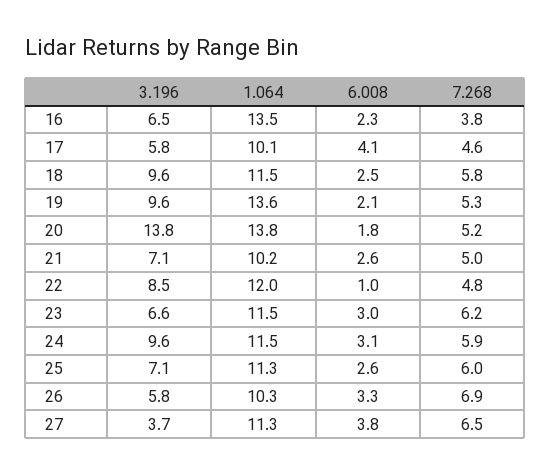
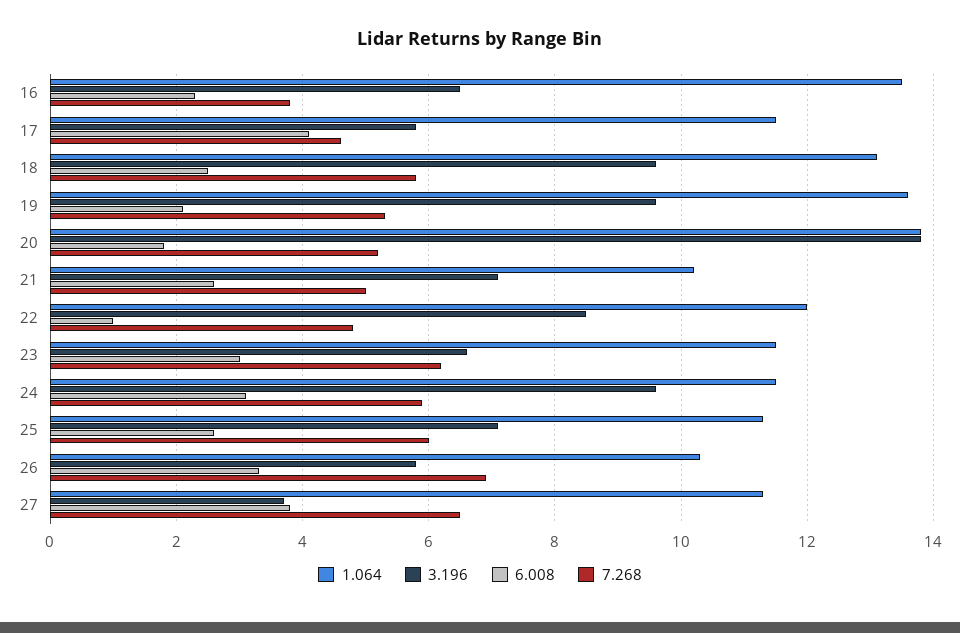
  {
    "3.196": {
      "16": 6.5,
      "17": 5.8,
      "18": 9.6,
      "19": 9.6,
      "20": 13.8,
      "21": 7.1,
      "22": 8.5,
      "23": 6.6,
      "24": 9.6,
      "25": 7.1,
      "26": 5.8,
      "27": 3.7
    },
    "1.064": {
      "16": 13.5,
-     "17": 10.1,
+     "17": 11.5,
-     "18": 11.5,
+     "18": 13,
      "19": 13.6,
      "20": 13.8,
      "21": 10.2,
      "22": 12,
      "23": 11.5,
      "24": 11.5,
      "25": 11.3,
      "26": 10.3,
      "27": 11.3
    },
    "6.008": {
      "16": 2.3,
      "17": 4.1,
      "18": 2.5,
      "19": 2.1,
      "20": 1.8,
      "21": 2.6,
      "22": 1,
      "23": 3,
      "24": 3.1,
      "25": 2.6,
      "26": 3.3,
      "27": 3.8
    },
    "7.268": {
      "16": 3.8,
      "17": 4.6,
      "18": 5.8,
      "19": 5.3,
      "20": 5.2,
      "21": 5,
      "22": 4.8,
      "23": 6.2,
      "24": 5.9,
      "25": 6,
      "26": 6.9,
      "27": 6.5
    }
  }

